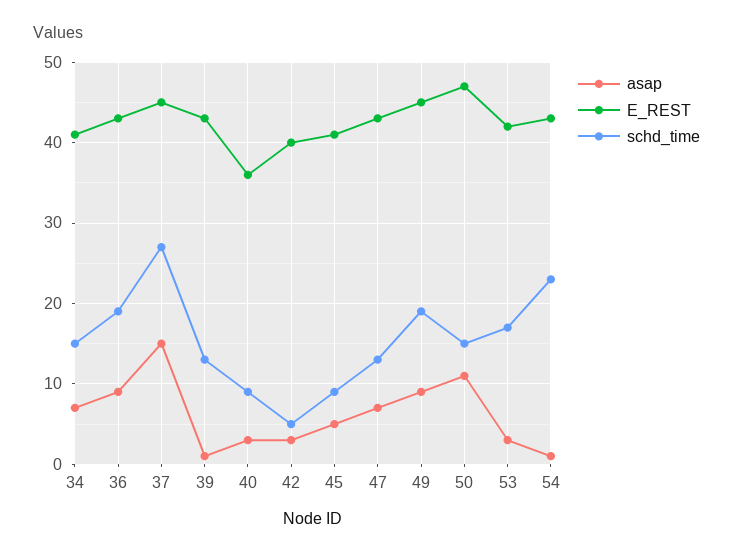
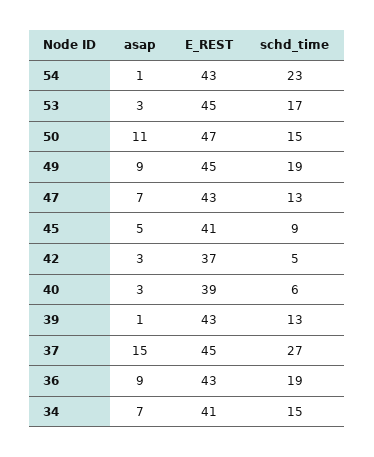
  {
    "asap": {
      "34": 7,
      "36": 9,
      "37": 15,
      "39": 1,
      "40": 3,
      "42": 3,
      "45": 5,
      "47": 7,
      "49": 9,
      "50": 11,
      "53": 3,
      "54": 1
    },
    "E_REST": {
      "34": 41,
      "36": 43,
      "37": 45,
      "39": 43,
-     "40": 36,
+     "40": 39,
-     "42": 40,
+     "42": 37,
      "45": 41,
      "47": 43,
      "49": 45,
      "50": 47,
-     "53": 42,
+     "53": 45,
      "54": 43
    },
    "schd_time": {
      "34": 15,
      "36": 19,
      "37": 27,
      "39": 13,
-     "40": 9,
+     "40": 6,
      "42": 5,
      "45": 9,
      "47": 13,
      "49": 19,
      "50": 15,
      "53": 17,
      "54": 23
    }
  }

